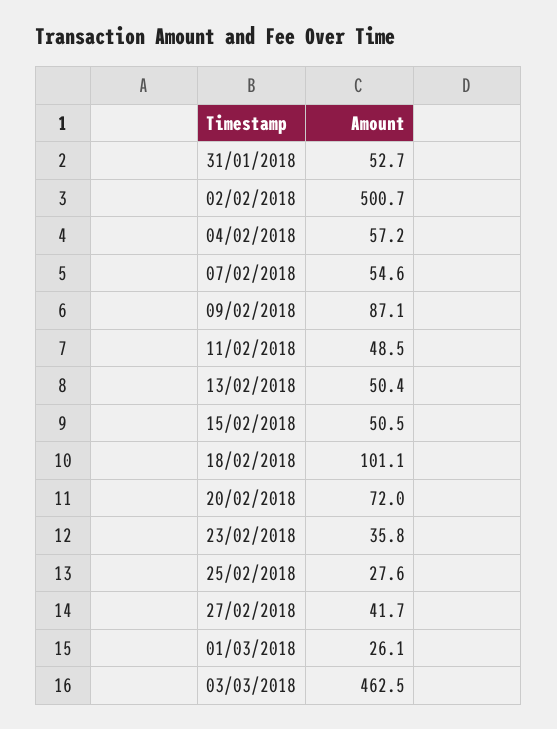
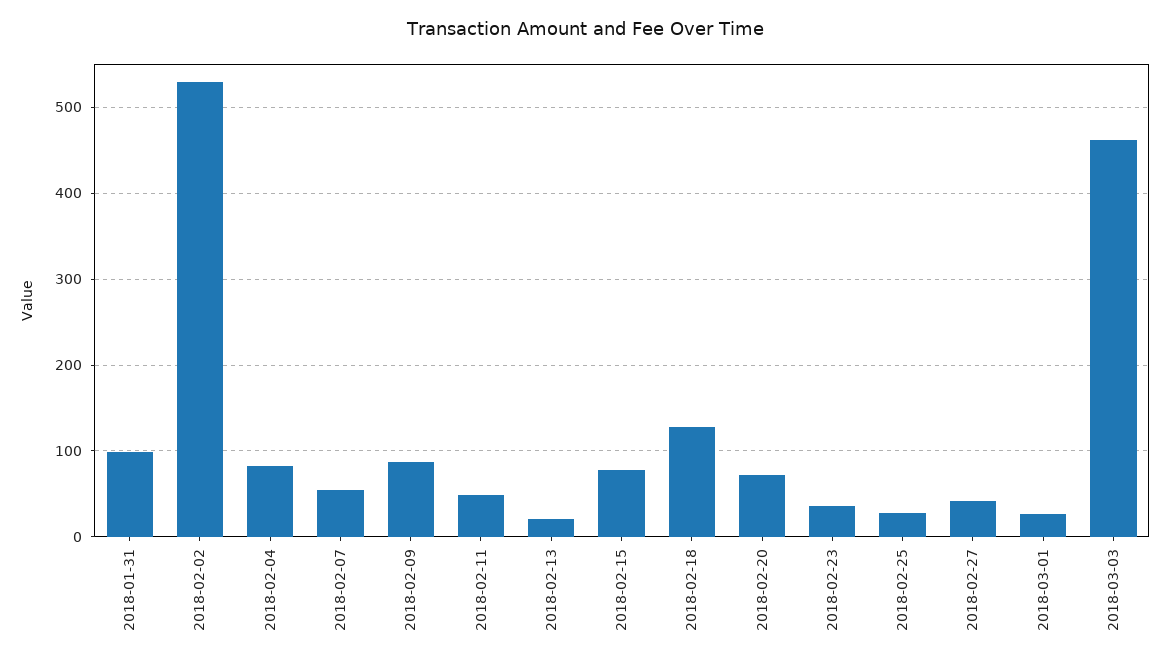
  {
-   "31/01/2018": 52.7,
+   "31/01/2018": 100,
-   "02/02/2018": 500.7,
+   "02/02/2018": 530,
-   "04/02/2018": 57.2,
+   "04/02/2018": 80,
    "07/02/2018": 54.6,
    "09/02/2018": 87.1,
    "11/02/2018": 48.5,
-   "13/02/2018": 50.4,
+   "13/02/2018": 20,
-   "15/02/2018": 50.5,
+   "15/02/2018": 80,
-   "18/02/2018": 101.1,
+   "18/02/2018": 130,
    "20/02/2018": 72,
    "23/02/2018": 35.8,
    "25/02/2018": 27.6,
    "27/02/2018": 41.7,
    "01/03/2018": 26.1,
    "03/03/2018": 462.5
  }

